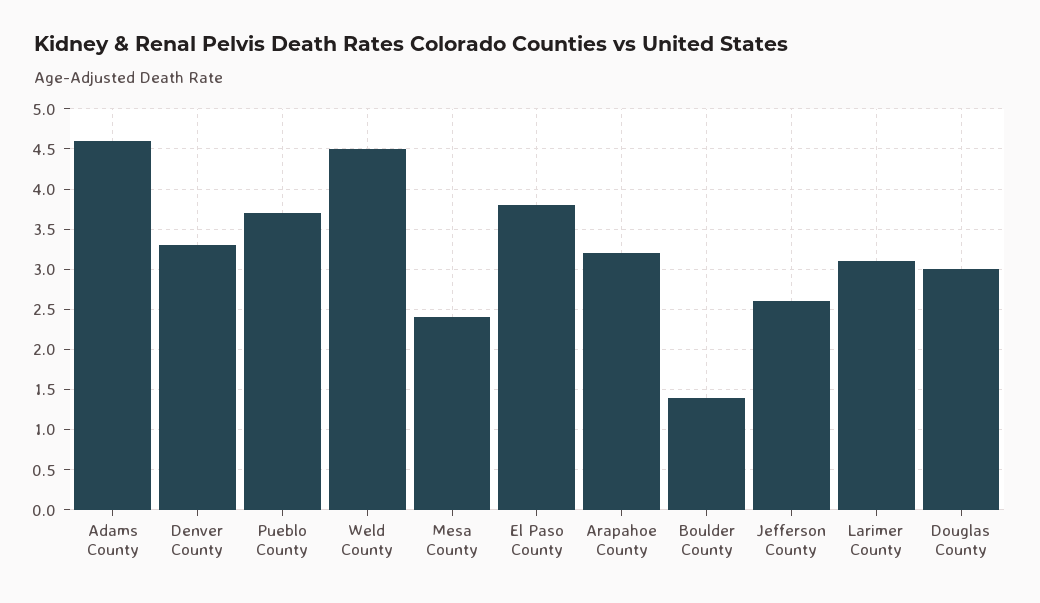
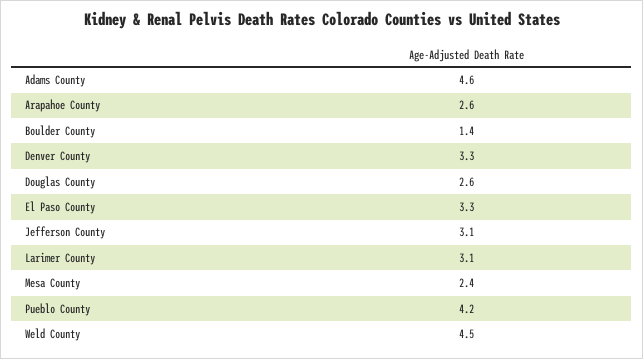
  {
    "Adams County": 4.6,
    "Denver County": 3.3,
-   "Pueblo County": 3.7,
+   "Pueblo County": 4.2,
    "Weld County": 4.5,
    "Mesa County": 2.4,
-   "El Paso County": 3.8,
+   "El Paso County": 3.3,
-   "Arapahoe County": 3.2,
+   "Arapahoe County": 2.6,
    "Boulder County": 1.4,
-   "Jefferson County": 2.6,
+   "Jefferson County": 3.1,
    "Larimer County": 3.1,
-   "Douglas County": 3
+   "Douglas County": 2.6
  }

